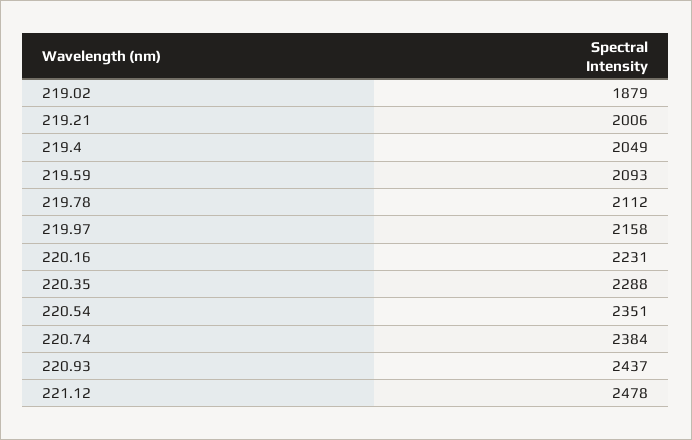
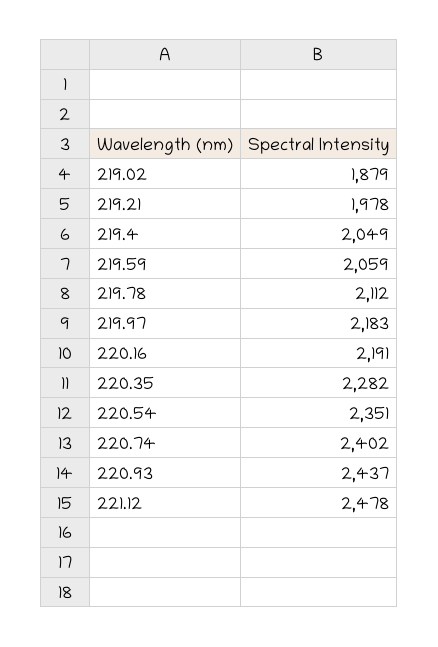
  {
    "219.02": 1879,
-   "219.21": 2006,
+   "219.21": 1978,
    "219.4": 2049,
-   "219.59": 2093,
+   "219.59": 2059,
    "219.78": 2112,
-   "219.97": 2158,
+   "219.97": 2183,
-   "220.16": 2231,
+   "220.16": 2191,
-   "220.35": 2288,
+   "220.35": 2282,
    "220.54": 2351,
-   "220.74": 2384,
+   "220.74": 2402,
    "220.93": 2437,
    "221.12": 2478
  }

